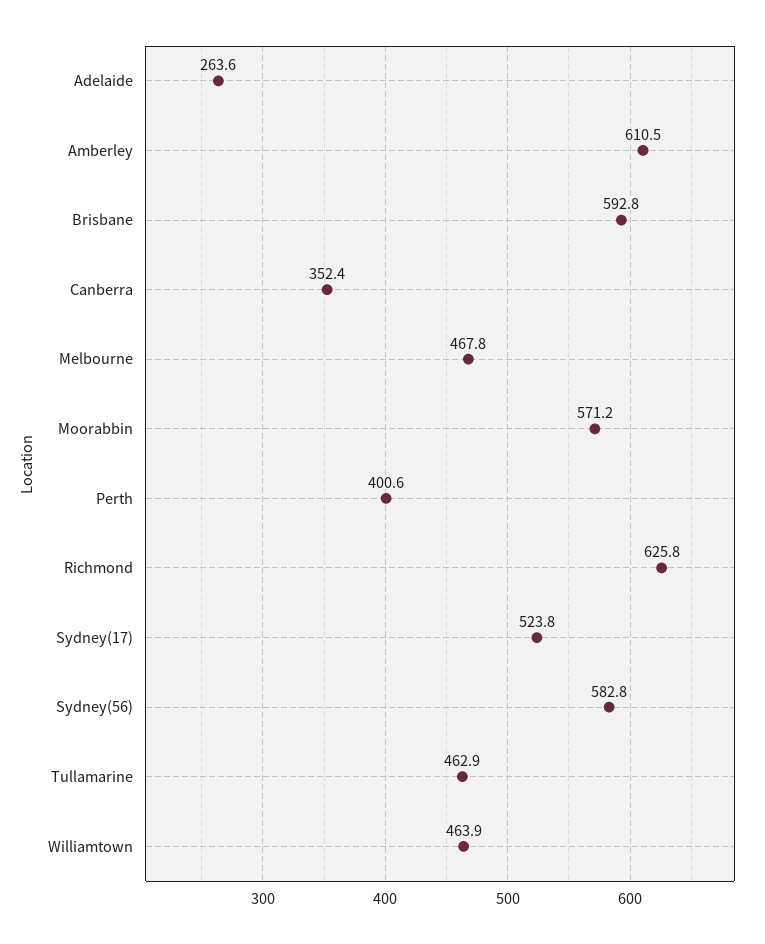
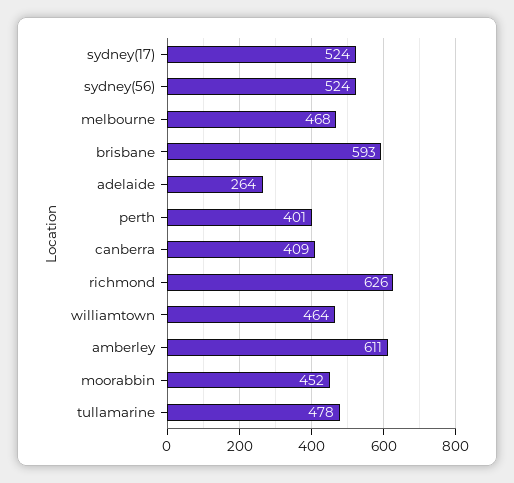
  {
    "Adelaide": 263.6,
    "Amberley": 610.5,
    "Brisbane": 592.8,
-   "Canberra": 352.4,
+   "Canberra": 409,
    "Melbourne": 467.8,
-   "Moorabbin": 571.2,
+   "Moorabbin": 452,
    "Perth": 400.6,
    "Richmond": 625.8,
    "Sydney(17)": 523.8,
-   "Sydney(56)": 582.8,
+   "Sydney(56)": 524,
-   "Tullamarine": 462.9,
+   "Tullamarine": 478,
    "Williamtown": 463.9
  }

